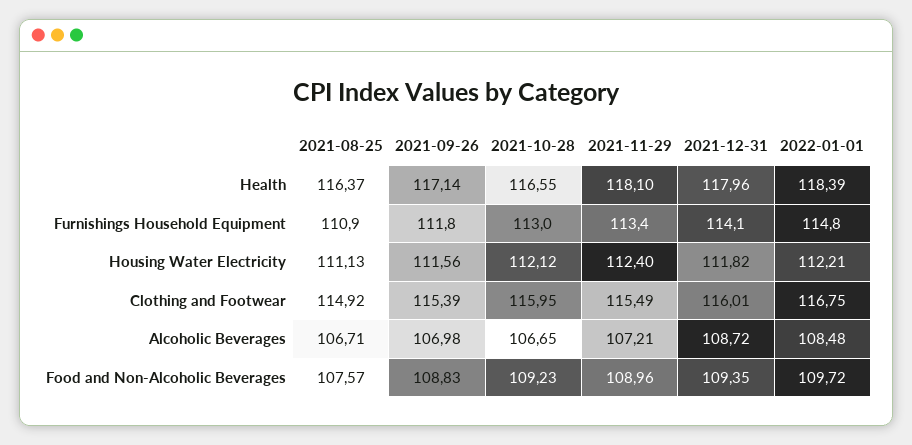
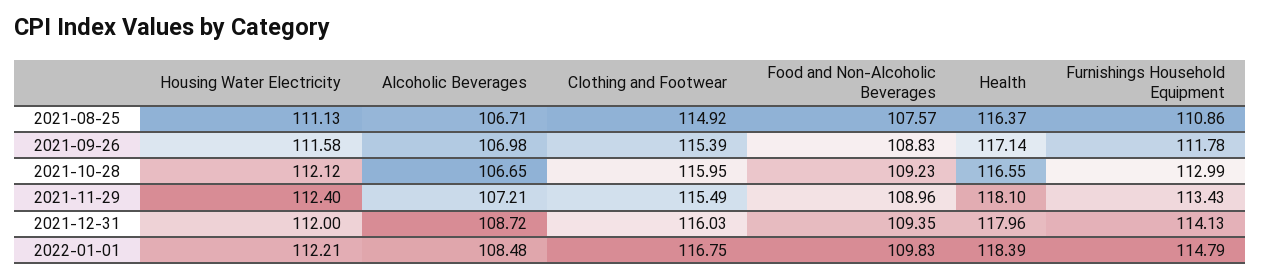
  {
    "2021-08-25": {
      "Health": 116.37,
      "Furnishings Household Equipment": 110.86,
      "Housing Water Electricity": 111.13,
      "Clothing and Footwear": 114.92,
      "Alcoholic Beverages": 106.71,
      "Food and Non-Alcoholic Beverages": 107.57
    },
    "2021-09-26": {
      "Health": 117.14,
      "Furnishings Household Equipment": 111.78,
-     "Housing Water Electricity": 111.56,
+     "Housing Water Electricity": 111.58,
      "Clothing and Footwear": 115.39,
      "Alcoholic Beverages": 106.98,
      "Food and Non-Alcoholic Beverages": 108.83
    },
    "2021-10-28": {
      "Health": 116.55,
      "Furnishings Household Equipment": 112.99,
      "Housing Water Electricity": 112.12,
      "Clothing and Footwear": 115.95,
      "Alcoholic Beverages": 106.65,
      "Food and Non-Alcoholic Beverages": 109.23
    },
    "2021-11-29": {
      "Health": 118.1,
      "Furnishings Household Equipment": 113.43,
      "Housing Water Electricity": 112.4,
      "Clothing and Footwear": 115.49,
      "Alcoholic Beverages": 107.21,
      "Food and Non-Alcoholic Beverages": 108.96
    },
    "2021-12-31": {
      "Health": 117.96,
      "Furnishings Household Equipment": 114.13,
-     "Housing Water Electricity": 111.82,
+     "Housing Water Electricity": 112,
-     "Clothing and Footwear": 116.01,
+     "Clothing and Footwear": 116.03,
      "Alcoholic Beverages": 108.72,
      "Food and Non-Alcoholic Beverages": 109.35
    },
    "2022-01-01": {
      "Health": 118.39,
      "Furnishings Household Equipment": 114.79,
      "Housing Water Electricity": 112.21,
      "Clothing and Footwear": 116.75,
      "Alcoholic Beverages": 108.48,
-     "Food and Non-Alcoholic Beverages": 109.72
+     "Food and Non-Alcoholic Beverages": 109.83
    }
  }

